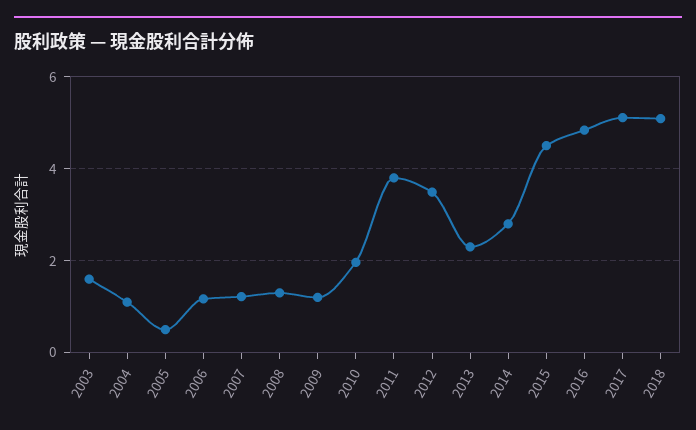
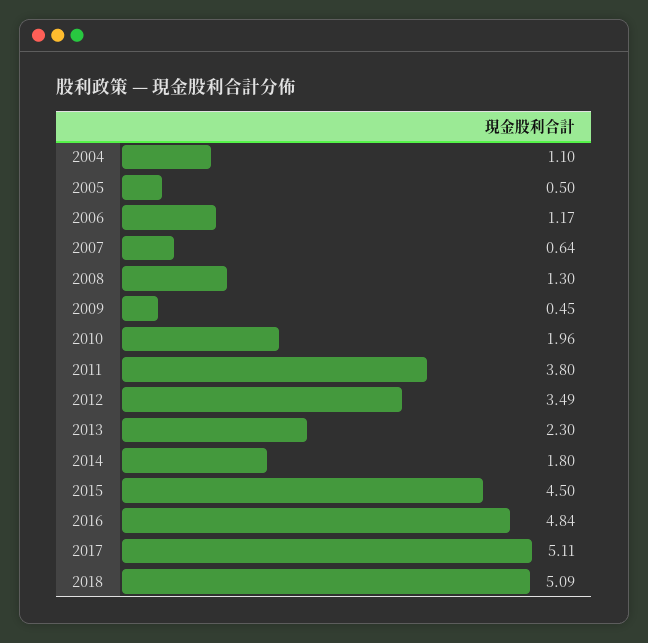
  {
-   "2003": 1.6,
    "2004": 1.1,
    "2005": 0.5,
    "2006": 1.17,
-   "2007": 1.2,
+   "2007": 0.64,
    "2008": 1.3,
-   "2009": 1.2,
+   "2009": 0.45,
    "2010": 1.96,
    "2011": 3.8,
    "2012": 3.49,
    "2013": 2.3,
-   "2014": 2.8,
+   "2014": 1.8,
    "2015": 4.5,
    "2016": 4.84,
    "2017": 5.11,
    "2018": 5.09
  }

